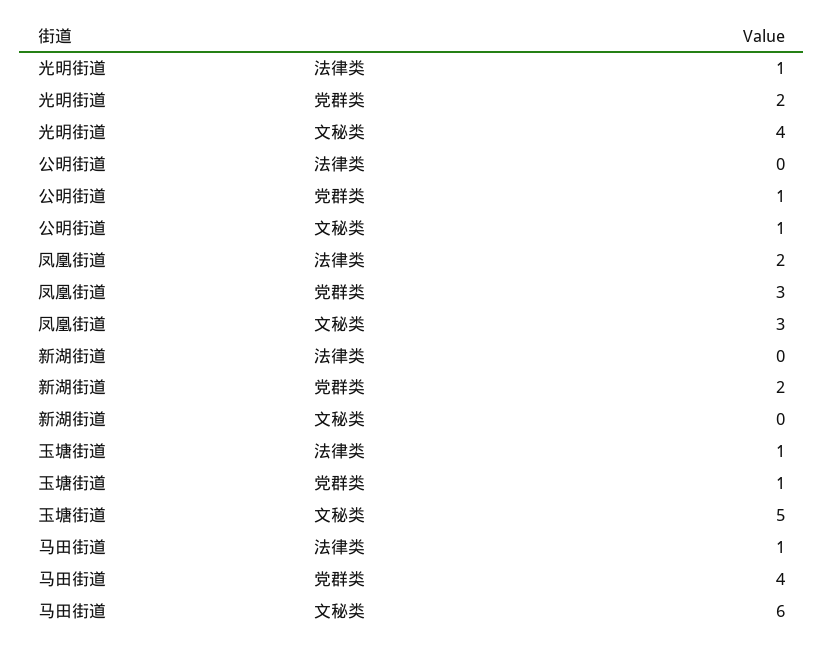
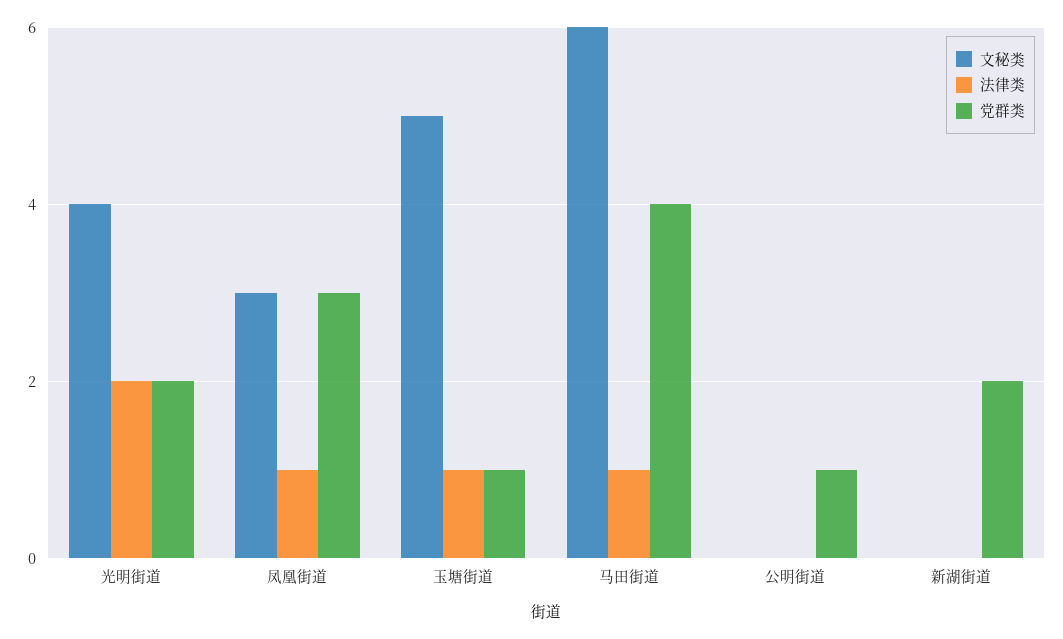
  {
    "法律类": {
-     "光明街道": 1,
+     "光明街道": 2,
      "公明街道": 0,
-     "凤凰街道": 2,
+     "凤凰街道": 1,
      "新湖街道": 0,
      "玉塘街道": 1,
      "马田街道": 1
    },
    "党群类": {
      "光明街道": 2,
      "公明街道": 1,
      "凤凰街道": 3,
      "新湖街道": 2,
      "玉塘街道": 1,
      "马田街道": 4
    },
    "文秘类": {
      "光明街道": 4,
-     "公明街道": 1,
+     "公明街道": 0,
      "凤凰街道": 3,
      "新湖街道": 0,
      "玉塘街道": 5,
      "马田街道": 6
    }
  }

